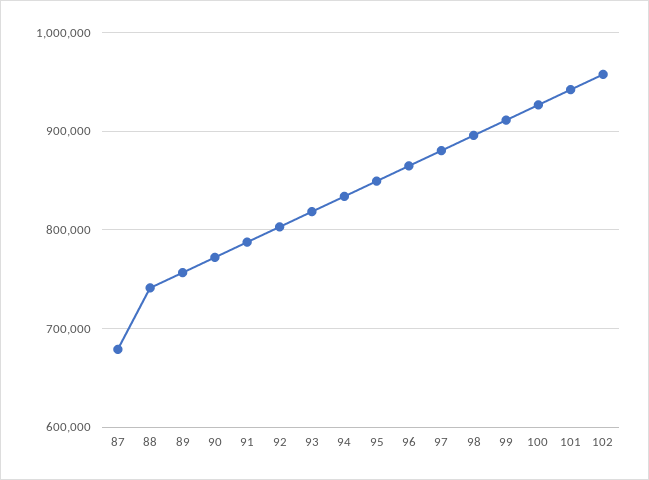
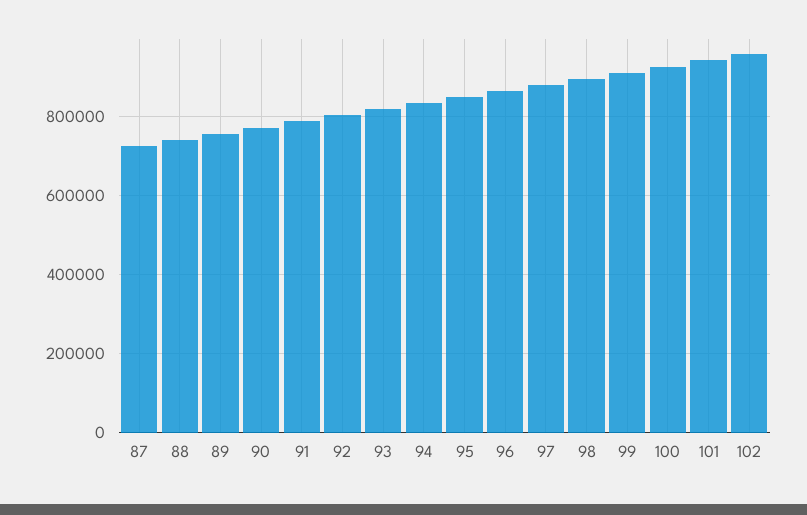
  {
-   "87": 680000,
+   "87": 720000,
    "88": 740000,
    "89": 760000,
    "90": 770000,
    "91": 790000,
    "92": 800000,
    "93": 820000,
    "94": 830000,
    "95": 850000,
    "96": 860000,
    "97": 880000,
    "98": 900000,
    "99": 910000,
    "100": 930000,
    "101": 940000,
    "102": 960000
  }

